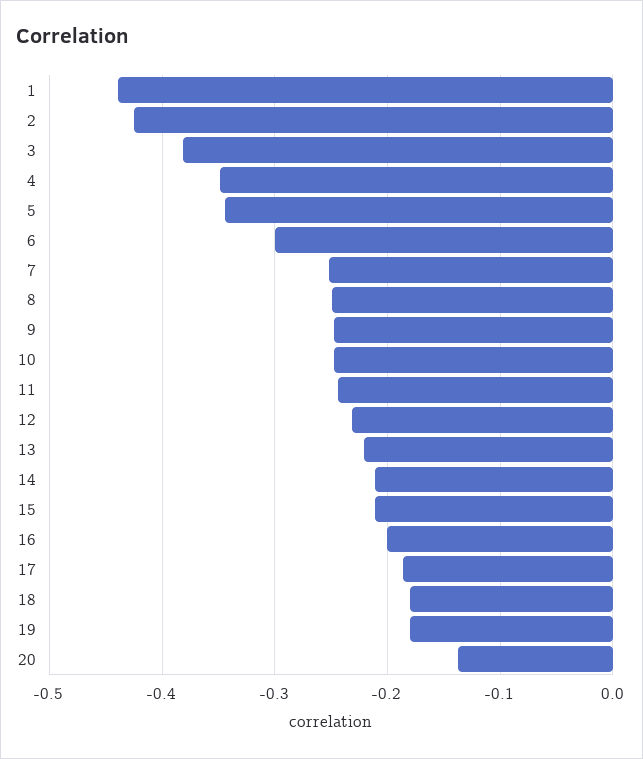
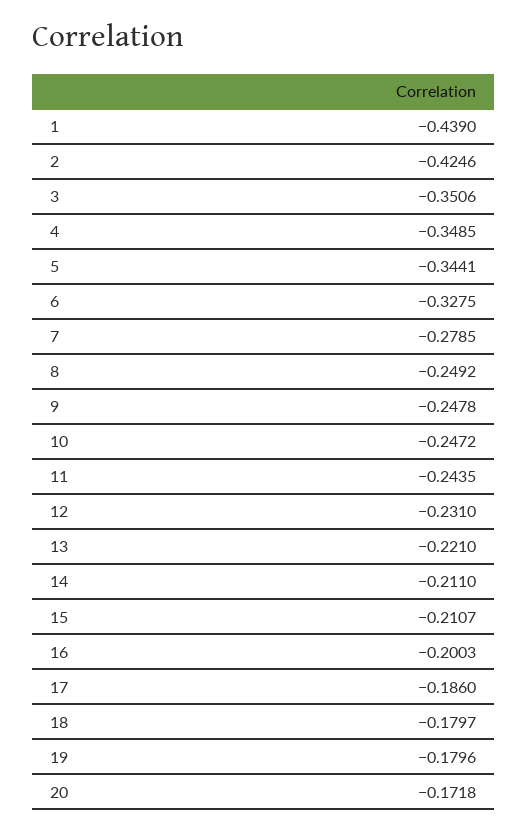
  {
    "1": -0.439,
    "2": -0.4246,
-   "3": -0.38,
+   "3": -0.3506,
    "4": -0.3485,
    "5": -0.3441,
-   "6": -0.3,
+   "6": -0.3275,
-   "7": -0.25,
+   "7": -0.2785,
    "8": -0.2492,
    "9": -0.2478,
    "10": -0.2472,
    "11": -0.2435,
    "12": -0.231,
    "13": -0.221,
    "14": -0.211,
    "15": -0.2107,
    "16": -0.2003,
    "17": -0.186,
    "18": -0.1797,
    "19": -0.1796,
-   "20": -0.14
+   "20": -0.1718
  }

